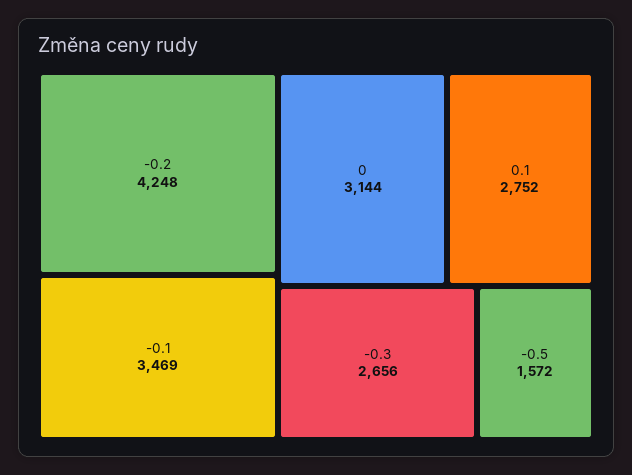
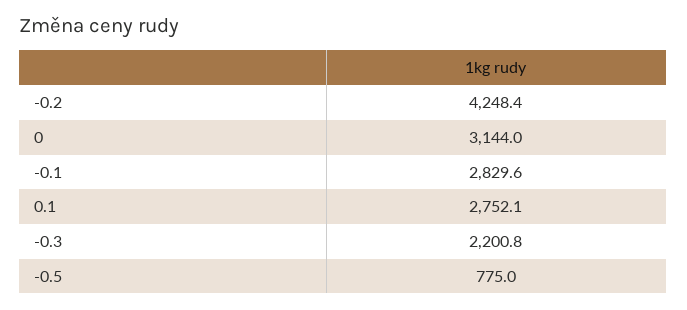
  {
    "-0.2": 4248.4,
-   "-0.1": 3469,
+   "-0.1": 2829.6,
    "0": 3144,
    "0.1": 2752.1,
-   "-0.3": 2656,
+   "-0.3": 2200.8,
-   "-0.5": 1572
+   "-0.5": 775
  }

